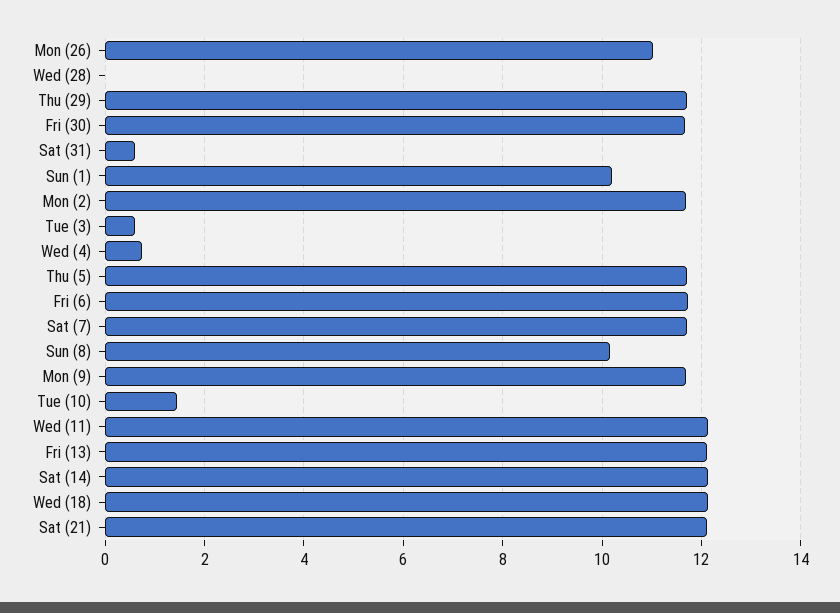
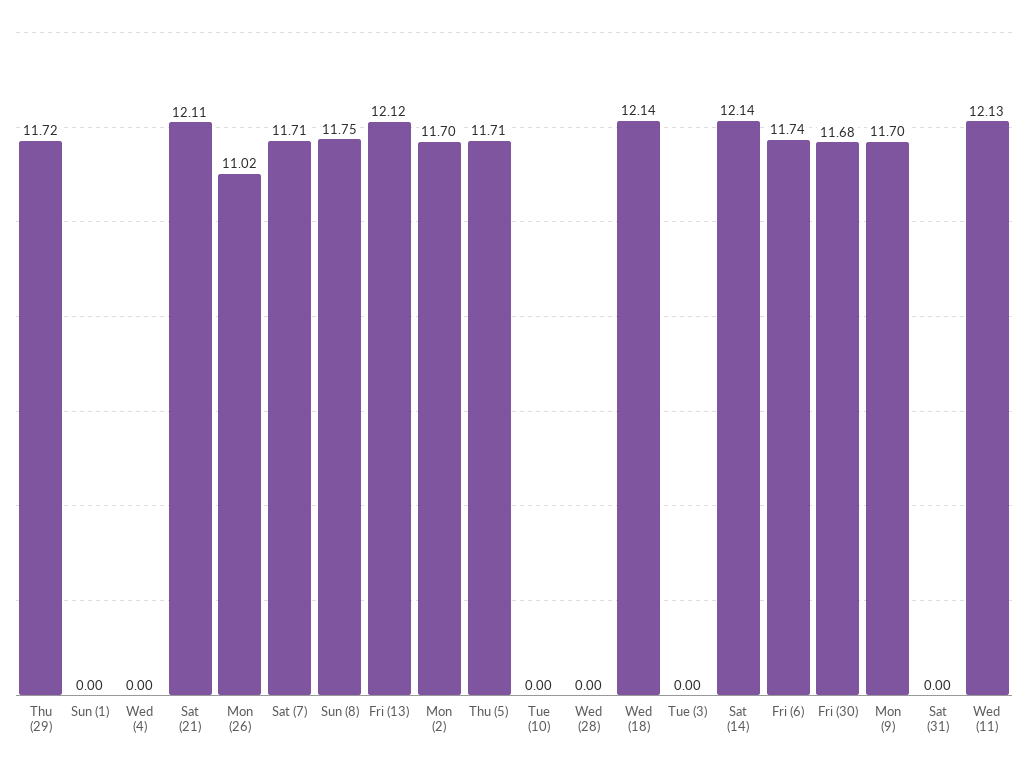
  {
    "Mon (26)": 11.02,
    "Wed (28)": 0,
    "Thu (29)": 11.72,
    "Fri (30)": 11.68,
-   "Sat (31)": 0.6,
+   "Sat (31)": 0,
-   "Sun (1)": 10.2,
+   "Sun (1)": 0,
    "Mon (2)": 11.7,
-   "Tue (3)": 0.6,
+   "Tue (3)": 0,
-   "Wed (4)": 0.8,
+   "Wed (4)": 0,
    "Thu (5)": 11.71,
    "Fri (6)": 11.74,
    "Sat (7)": 11.71,
-   "Sun (8)": 10.2,
+   "Sun (8)": 11.75,
    "Mon (9)": 11.7,
-   "Tue (10)": 1.4,
+   "Tue (10)": 0,
    "Wed (11)": 12.13,
    "Fri (13)": 12.12,
    "Sat (14)": 12.14,
    "Wed (18)": 12.14,
    "Sat (21)": 12.11
  }

